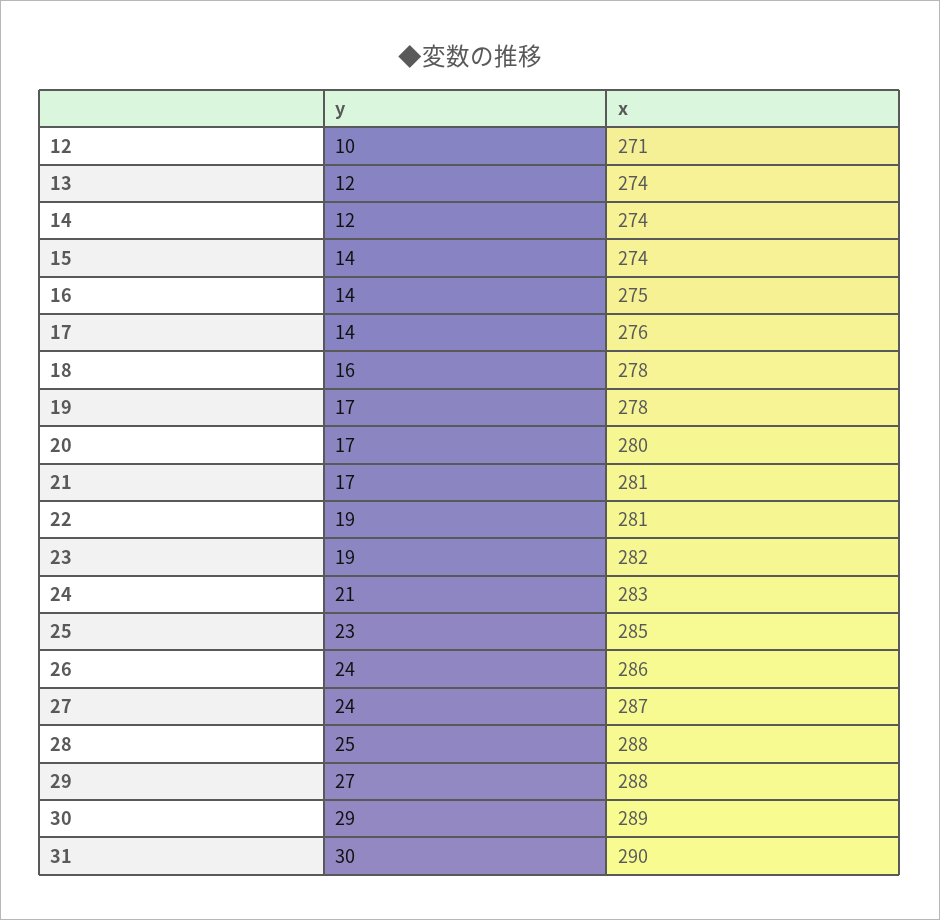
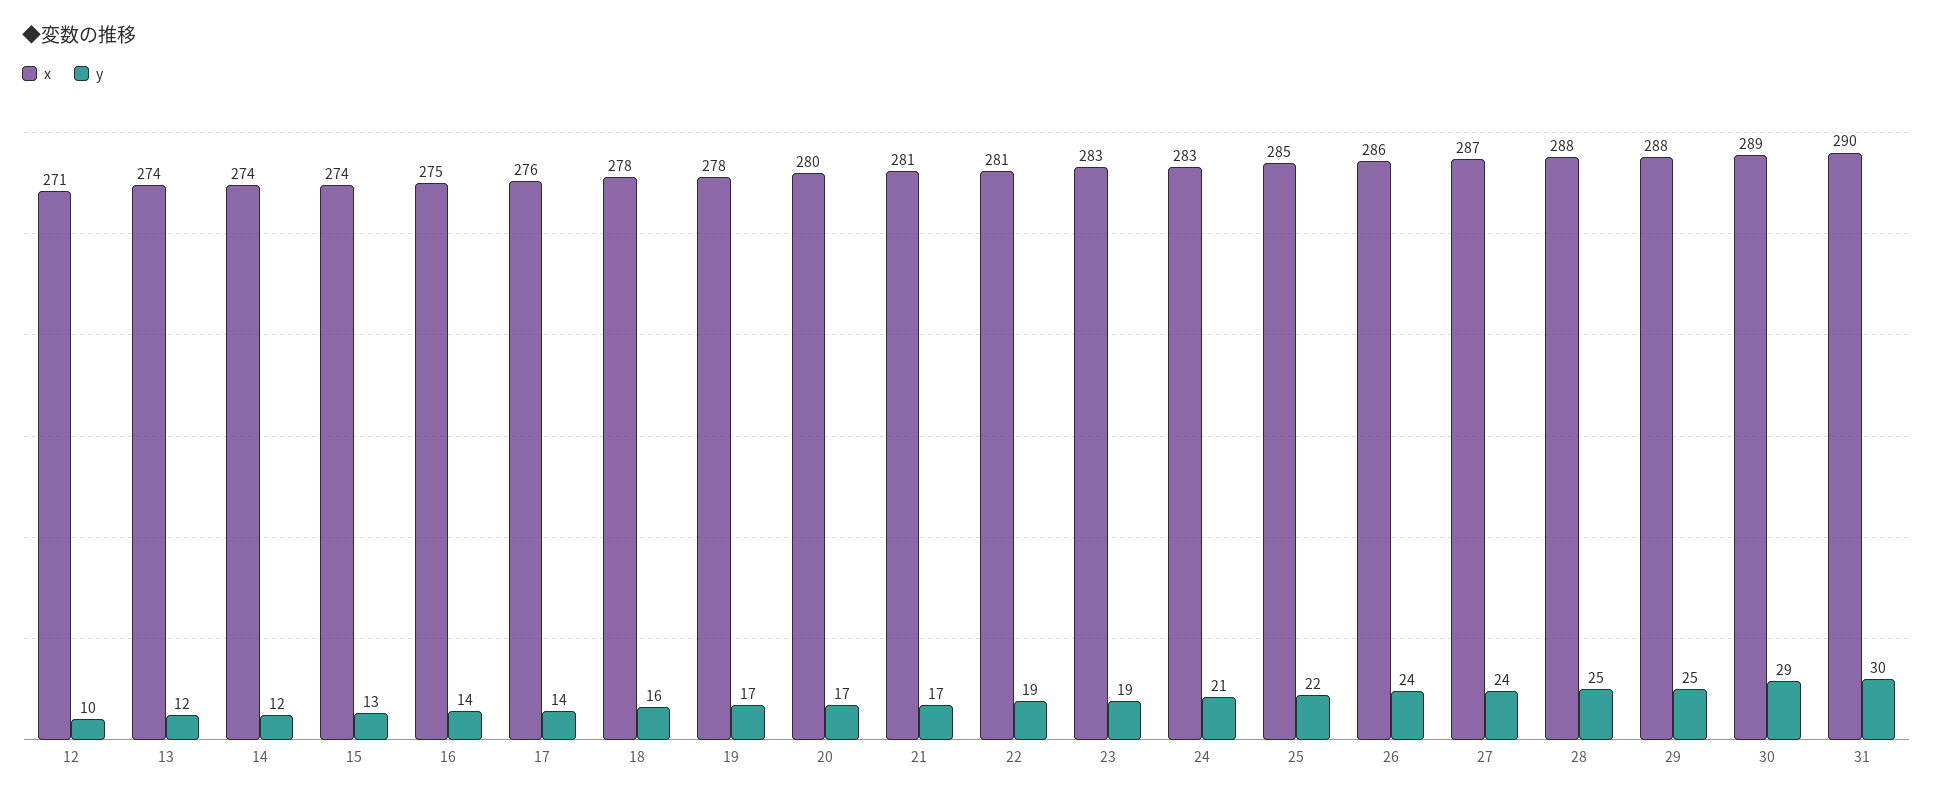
  {
    "y": {
      "12": 10,
      "13": 12,
      "14": 12,
-     "15": 14,
+     "15": 13,
      "16": 14,
      "17": 14,
      "18": 16,
      "19": 17,
      "20": 17,
      "21": 17,
      "22": 19,
      "23": 19,
      "24": 21,
-     "25": 23,
+     "25": 22,
      "26": 24,
      "27": 24,
      "28": 25,
-     "29": 27,
+     "29": 25,
      "30": 29,
      "31": 30
    },
    "x": {
      "12": 271,
      "13": 274,
      "14": 274,
      "15": 274,
      "16": 275,
      "17": 276,
      "18": 278,
      "19": 278,
      "20": 280,
      "21": 281,
      "22": 281,
-     "23": 282,
+     "23": 283,
      "24": 283,
      "25": 285,
      "26": 286,
      "27": 287,
      "28": 288,
      "29": 288,
      "30": 289,
      "31": 290
    }
  }

